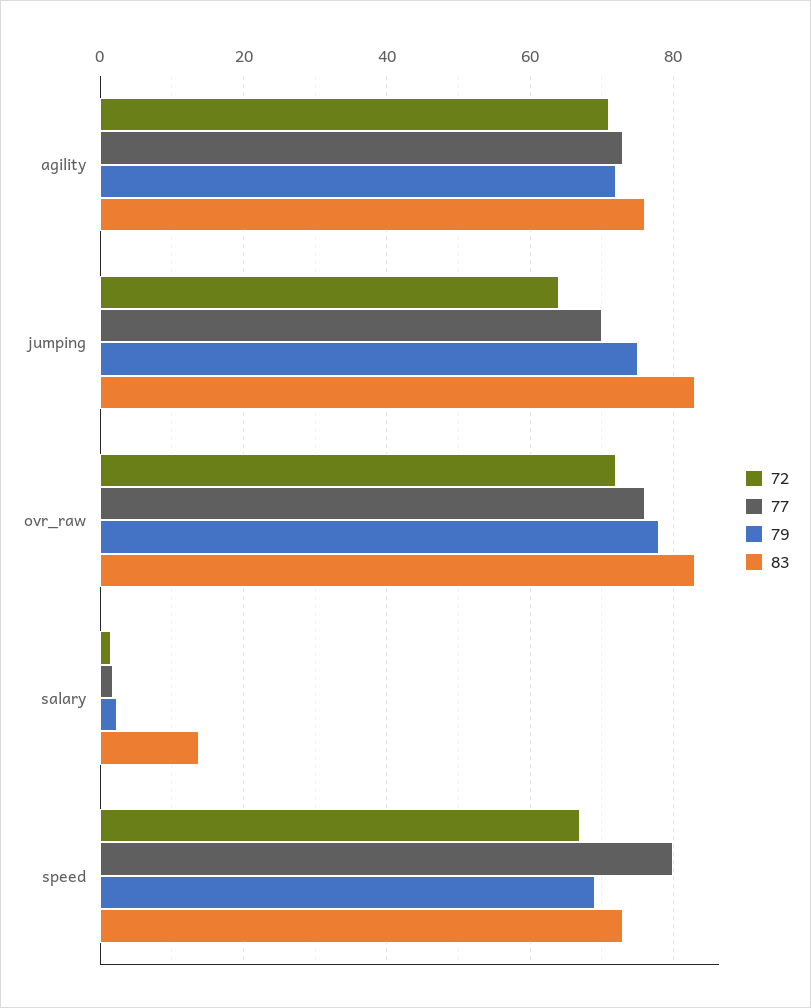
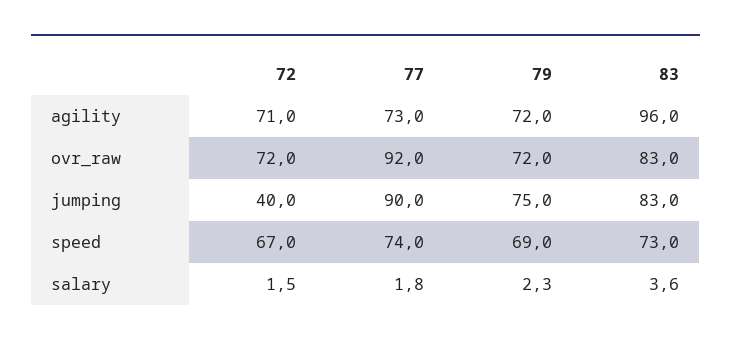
  {
    "72": {
      "agility": 71,
-     "jumping": 64,
+     "jumping": 40,
      "ovr_raw": 72,
      "salary": 1.5,
      "speed": 67
    },
    "77": {
      "agility": 73,
-     "jumping": 70,
+     "jumping": 90,
-     "ovr_raw": 76,
+     "ovr_raw": 92,
      "salary": 1.8,
-     "speed": 80
+     "speed": 74
    },
    "79": {
      "agility": 72,
      "jumping": 75,
-     "ovr_raw": 78,
+     "ovr_raw": 72,
      "salary": 2.3,
      "speed": 69
    },
    "83": {
-     "agility": 76,
+     "agility": 96,
      "jumping": 83,
      "ovr_raw": 83,
-     "salary": 14,
+     "salary": 3.6,
      "speed": 73
    }
  }

